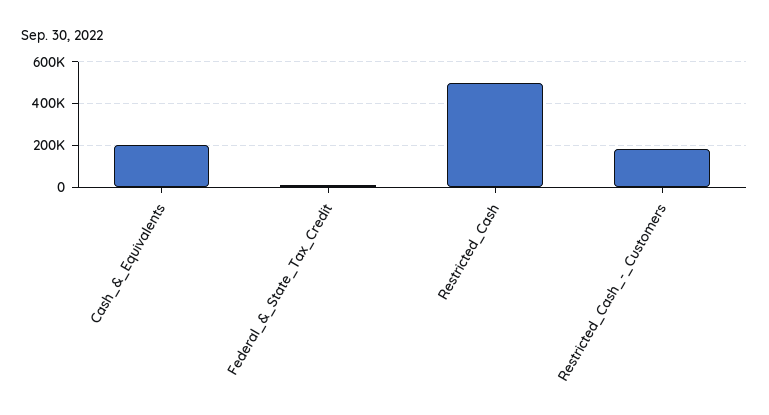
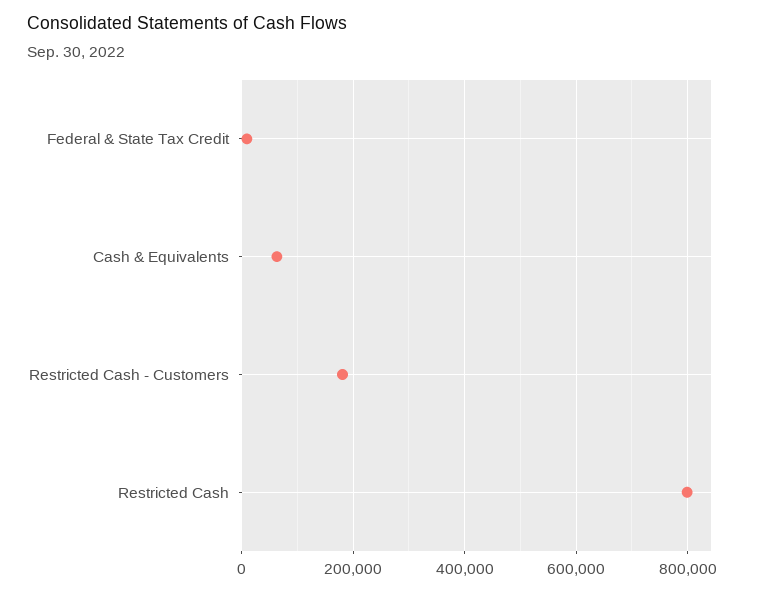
  {
-   "Cash_&_Equivalents": 200000,
+   "Cash_&_Equivalents": 60000,
    "Federal_&_State_Tax_Credit": 0,
-   "Restricted_Cash": 500000,
+   "Restricted_Cash": 800000,
    "Restricted_Cash_-_Customers": 180000
  }

